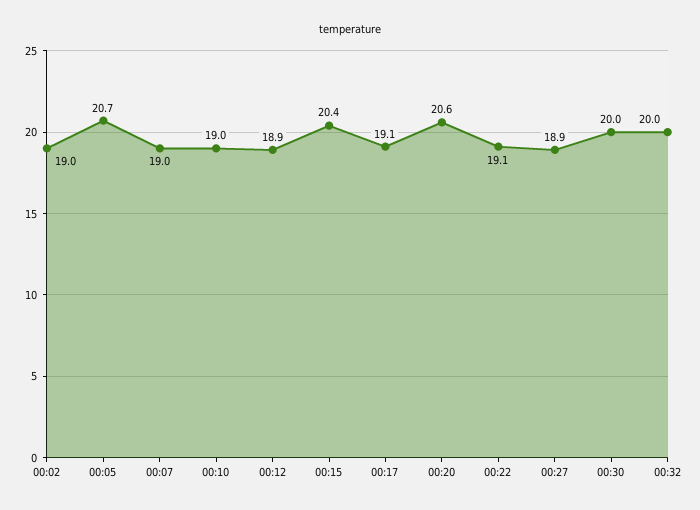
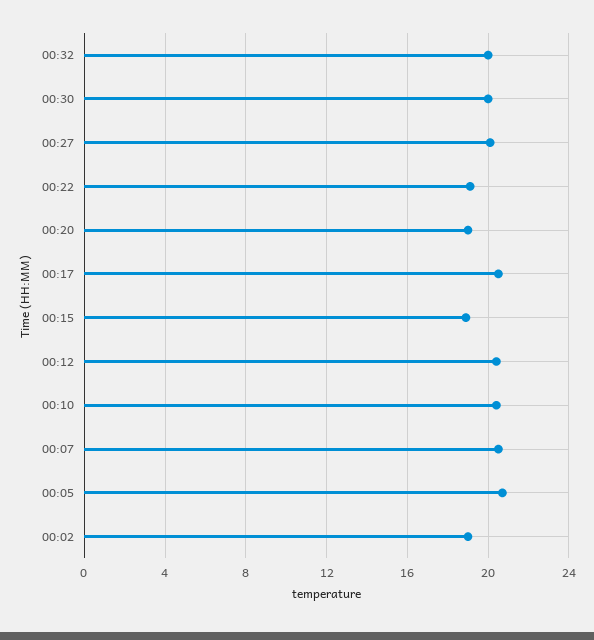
  {
    "00:02": 19,
    "00:05": 20.7,
-   "00:07": 19,
+   "00:07": 20.5,
-   "00:10": 19,
+   "00:10": 20.5,
-   "00:12": 18.9,
+   "00:12": 20.5,
-   "00:15": 20.4,
+   "00:15": 19,
-   "00:17": 19.1,
+   "00:17": 20.5,
-   "00:20": 20.6,
+   "00:20": 19,
    "00:22": 19.1,
-   "00:27": 18.9,
+   "00:27": 20,
    "00:30": 20,
    "00:32": 20
  }

